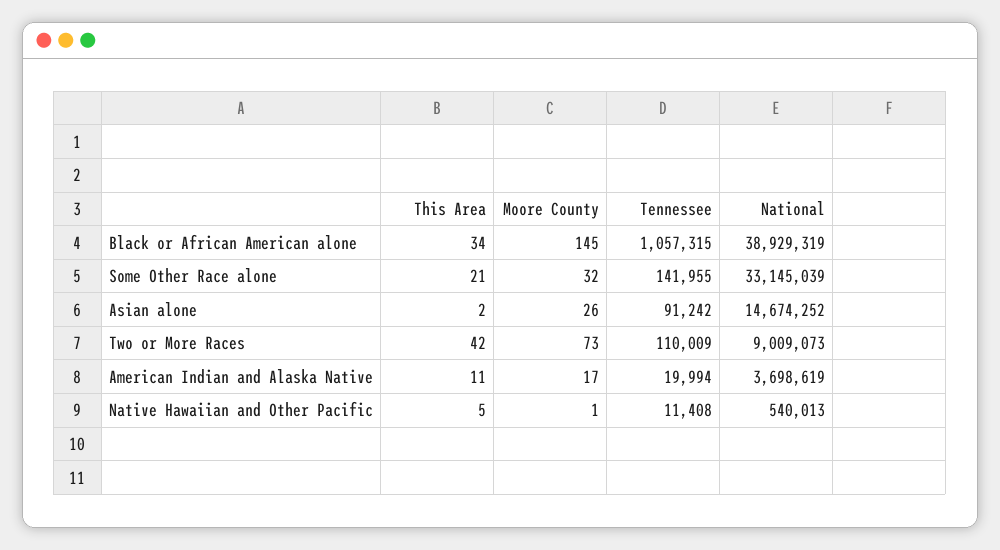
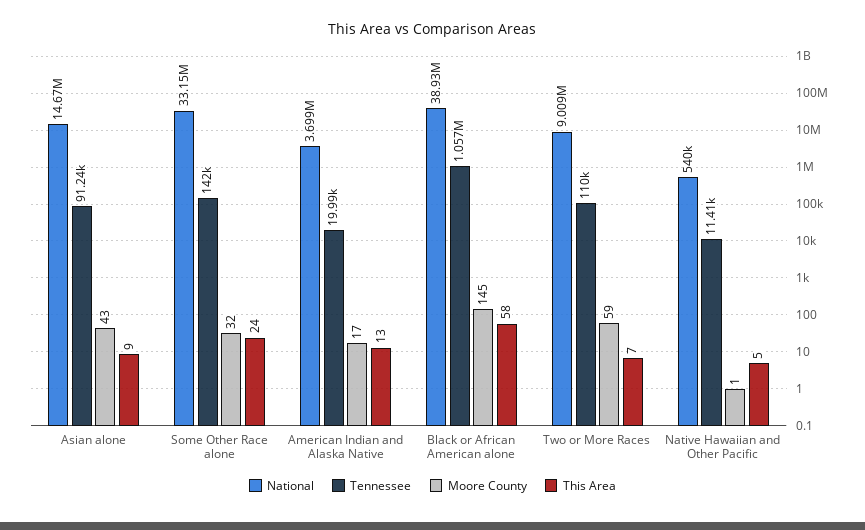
  {
    "This Area": {
-     "Black or African American alone": 34,
+     "Black or African American alone": 58,
-     "Some Other Race alone": 21,
+     "Some Other Race alone": 24,
-     "Asian alone": 2,
+     "Asian alone": 9,
-     "Two or More Races": 42,
+     "Two or More Races": 7,
-     "American Indian and Alaska Native": 11,
+     "American Indian and Alaska Native": 13,
      "Native Hawaiian and Other Pacific": 5
    },
    "Moore County": {
      "Black or African American alone": 145,
      "Some Other Race alone": 32,
-     "Asian alone": 26,
+     "Asian alone": 43,
-     "Two or More Races": 73,
+     "Two or More Races": 59,
      "American Indian and Alaska Native": 17,
      "Native Hawaiian and Other Pacific": 1
    },
    "Tennessee": {
      "Black or African American alone": 1057315,
      "Some Other Race alone": 141955,
      "Asian alone": 91242,
      "Two or More Races": 110009,
      "American Indian and Alaska Native": 19994,
      "Native Hawaiian and Other Pacific": 11408
    },
    "National": {
      "Black or African American alone": 38929319,
      "Some Other Race alone": 33145039,
      "Asian alone": 14674252,
      "Two or More Races": 9009073,
      "American Indian and Alaska Native": 3698619,
      "Native Hawaiian and Other Pacific": 540013
    }
  }

